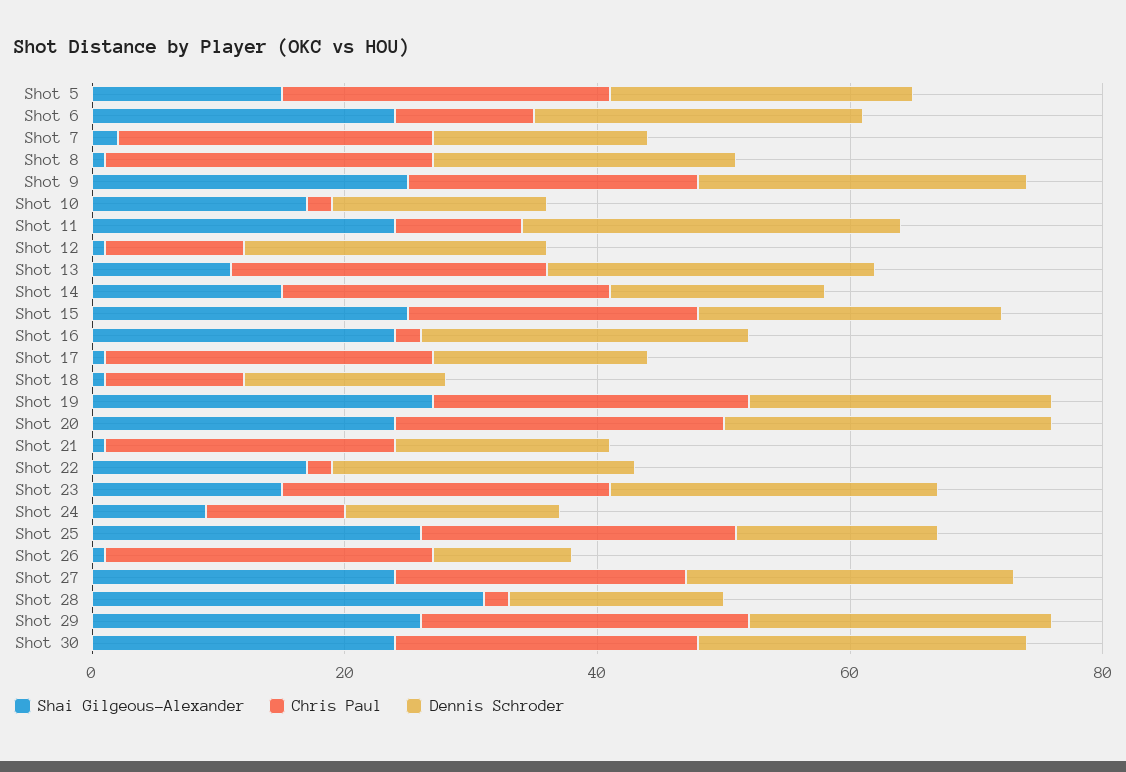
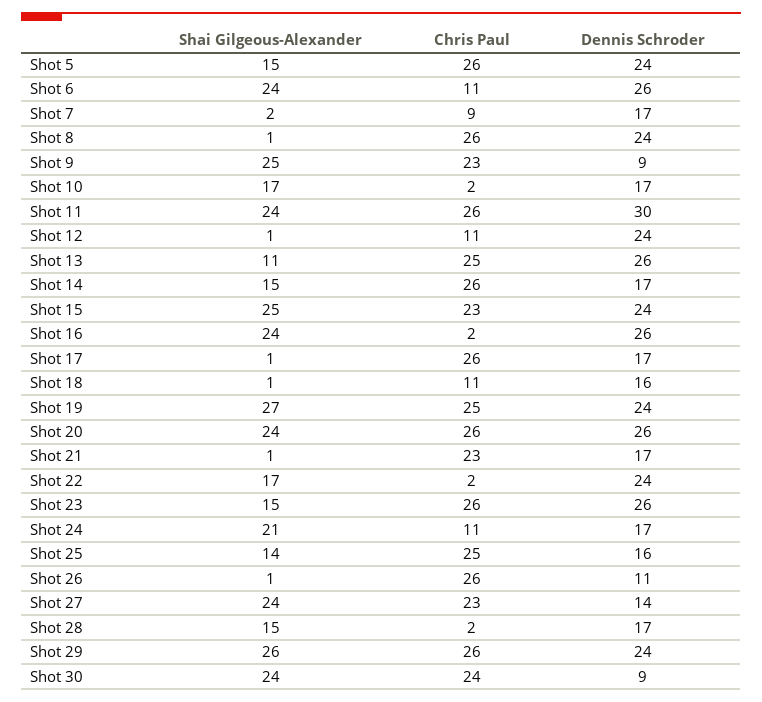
  {
    "Shai Gilgeous-Alexander": {
      "Shot 5": 15,
      "Shot 6": 24,
      "Shot 7": 2,
      "Shot 8": 1,
      "Shot 9": 25,
      "Shot 10": 17,
      "Shot 11": 24,
      "Shot 12": 1,
      "Shot 13": 11,
      "Shot 14": 15,
      "Shot 15": 25,
      "Shot 16": 24,
      "Shot 17": 1,
      "Shot 18": 1,
      "Shot 19": 27,
      "Shot 20": 24,
      "Shot 21": 1,
      "Shot 22": 17,
      "Shot 23": 15,
-     "Shot 24": 10,
+     "Shot 24": 21,
-     "Shot 25": 25,
+     "Shot 25": 14,
      "Shot 26": 1,
      "Shot 27": 24,
-     "Shot 28": 30,
+     "Shot 28": 15,
      "Shot 29": 26,
      "Shot 30": 24
    },
    "Chris Paul": {
      "Shot 5": 26,
      "Shot 6": 11,
-     "Shot 7": 25,
+     "Shot 7": 9,
      "Shot 8": 26,
      "Shot 9": 23,
      "Shot 10": 2,
-     "Shot 11": 10,
+     "Shot 11": 26,
      "Shot 12": 11,
      "Shot 13": 25,
      "Shot 14": 26,
      "Shot 15": 23,
      "Shot 16": 2,
      "Shot 17": 26,
      "Shot 18": 11,
      "Shot 19": 25,
      "Shot 20": 26,
      "Shot 21": 23,
      "Shot 22": 2,
      "Shot 23": 26,
      "Shot 24": 11,
      "Shot 25": 25,
      "Shot 26": 26,
      "Shot 27": 23,
      "Shot 28": 2,
      "Shot 29": 26,
      "Shot 30": 24
    },
    "Dennis Schroder": {
      "Shot 5": 24,
      "Shot 6": 26,
      "Shot 7": 17,
      "Shot 8": 24,
-     "Shot 9": 25,
+     "Shot 9": 9,
      "Shot 10": 17,
      "Shot 11": 30,
      "Shot 12": 24,
      "Shot 13": 26,
      "Shot 14": 17,
      "Shot 15": 24,
      "Shot 16": 26,
      "Shot 17": 17,
      "Shot 18": 16,
      "Shot 19": 24,
      "Shot 20": 26,
      "Shot 21": 17,
      "Shot 22": 24,
      "Shot 23": 26,
      "Shot 24": 17,
      "Shot 25": 16,
      "Shot 26": 11,
-     "Shot 27": 25,
+     "Shot 27": 14,
      "Shot 28": 17,
      "Shot 29": 24,
-     "Shot 30": 25
+     "Shot 30": 9
    }
  }

